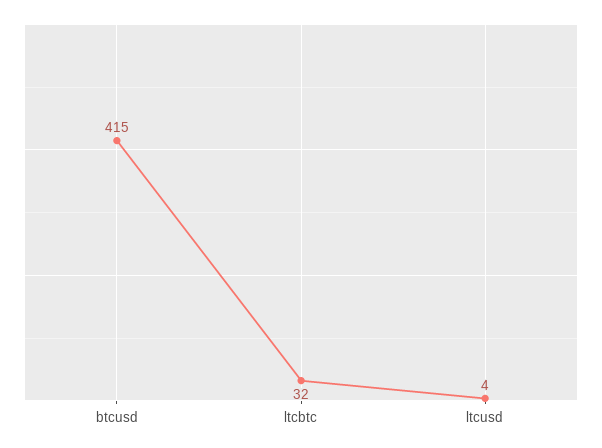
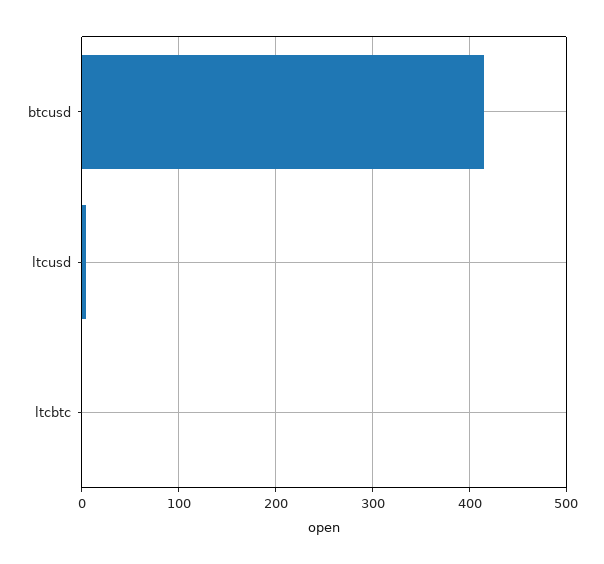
  {
    "btcusd": 415,
-   "ltcbtc": 32,
+   "ltcbtc": 0,
    "ltcusd": 4
  }

